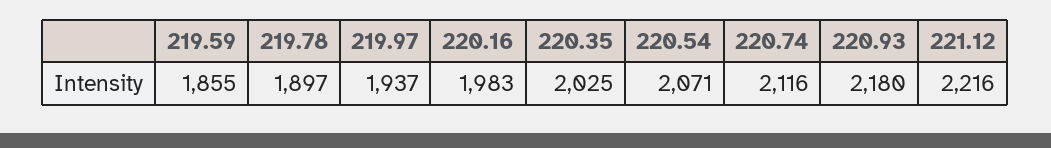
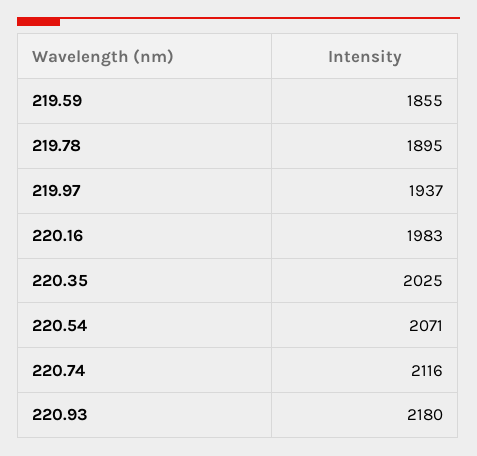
  {
    "219.59": 1855,
-   "219.78": 1897,
+   "219.78": 1895,
    "219.97": 1937,
    "220.16": 1983,
    "220.35": 2025,
    "220.54": 2071,
    "220.74": 2116,
-   "220.93": 2180,
+   "220.93": 2180
-   "221.12": 2216
  }

